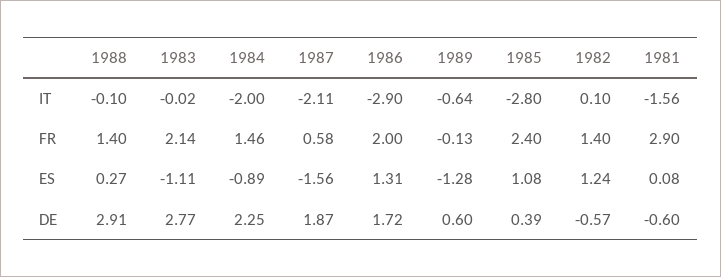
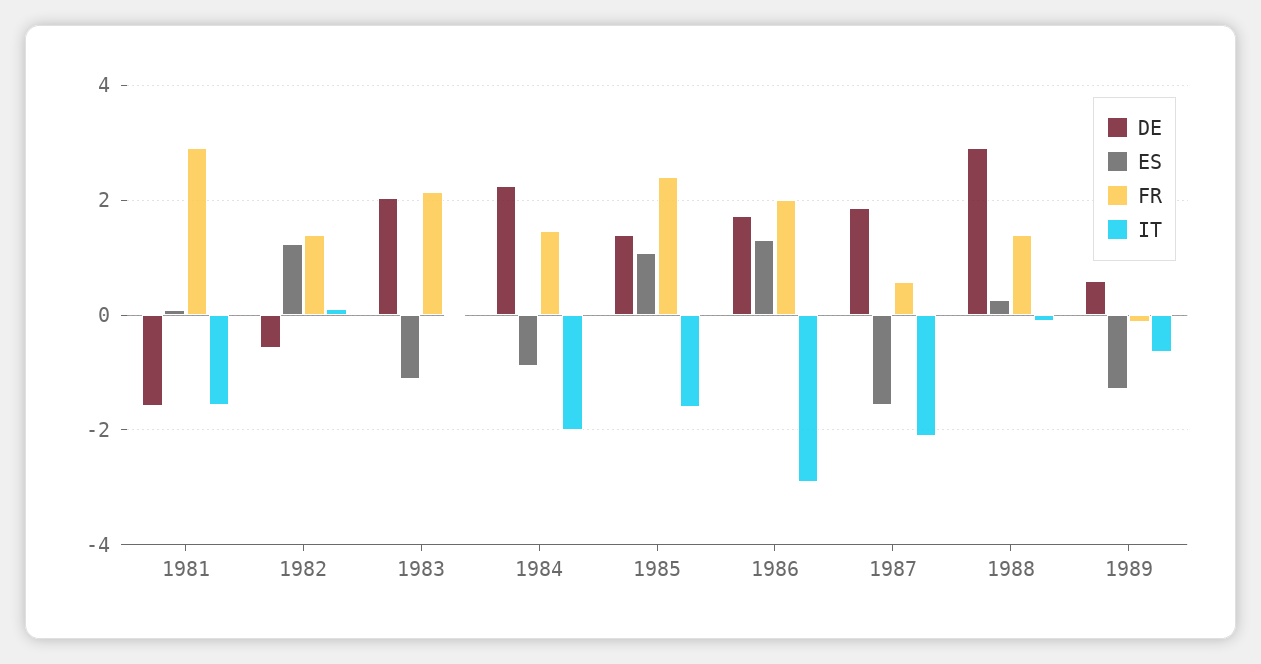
  {
    "IT": {
      "1988": -0.1,
      "1983": -0.02,
      "1984": -2,
      "1987": -2.11,
      "1986": -2.9,
      "1989": -0.64,
-     "1985": -2.8,
+     "1985": -1.6,
      "1982": 0.1,
      "1981": -1.56
    },
    "FR": {
      "1988": 1.4,
      "1983": 2.14,
      "1984": 1.46,
      "1987": 0.58,
      "1986": 2,
      "1989": -0.13,
      "1985": 2.4,
      "1982": 1.4,
      "1981": 2.9
    },
    "ES": {
      "1988": 0.27,
      "1983": -1.11,
      "1984": -0.89,
      "1987": -1.56,
      "1986": 1.31,
      "1989": -1.28,
      "1985": 1.08,
      "1982": 1.24,
      "1981": 0.08
    },
    "DE": {
      "1988": 2.91,
-     "1983": 2.77,
+     "1983": 2,
      "1984": 2.25,
      "1987": 1.87,
      "1986": 1.72,
      "1989": 0.6,
-     "1985": 0.39,
+     "1985": 1.4,
      "1982": -0.57,
-     "1981": -0.6
+     "1981": -1.6
    }
  }

